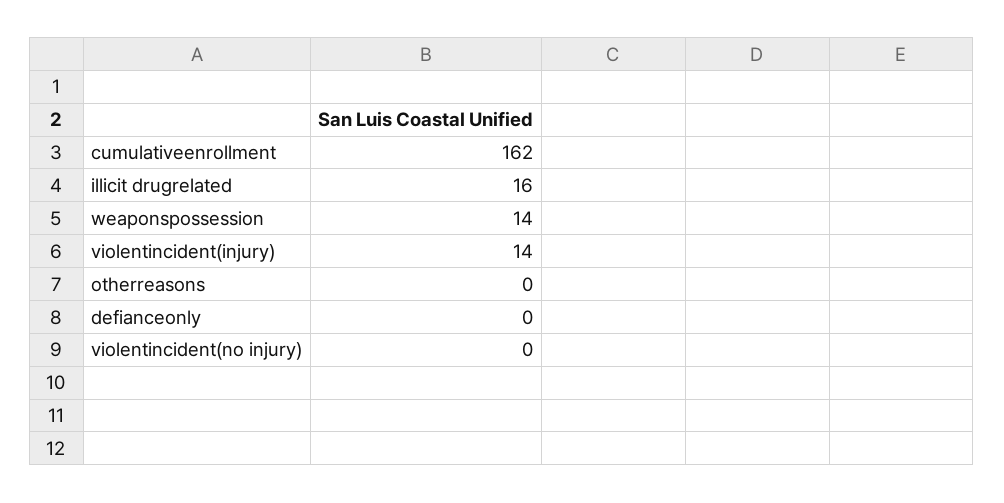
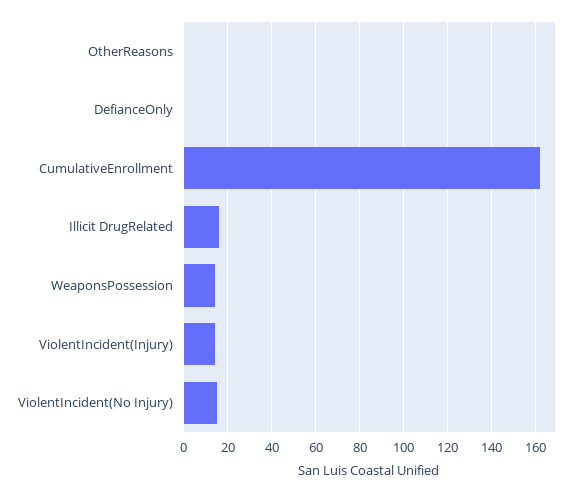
  {
    "cumulativeenrollment": 162,
    "illicit drugrelated": 16,
    "weaponspossession": 14,
    "violentincident(injury)": 14,
    "otherreasons": 0,
    "defianceonly": 0,
-   "violentincident(no injury)": 0
+   "violentincident(no injury)": 15
  }

